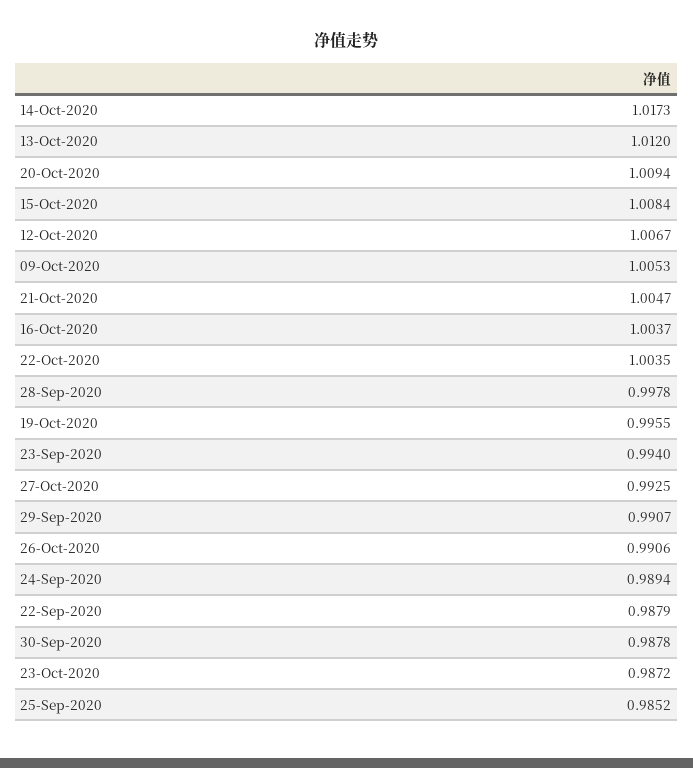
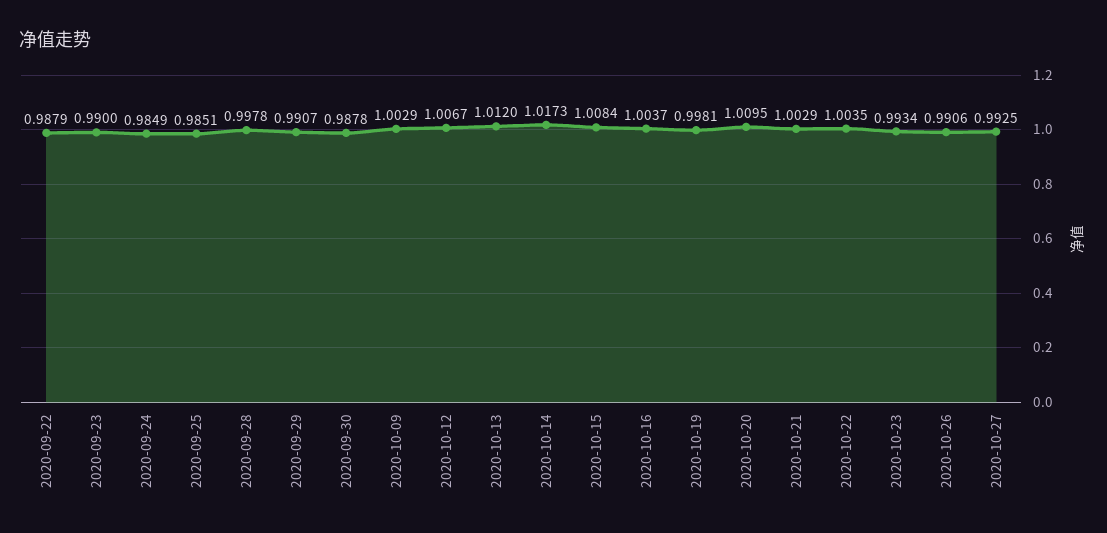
  {
    "14-Oct-2020": 1.0173,
    "13-Oct-2020": 1.012,
-   "20-Oct-2020": 1.0094,
+   "20-Oct-2020": 1.0095,
    "15-Oct-2020": 1.0084,
    "12-Oct-2020": 1.0067,
-   "09-Oct-2020": 1.0053,
+   "09-Oct-2020": 1.0029,
-   "21-Oct-2020": 1.0047,
+   "21-Oct-2020": 1.0029,
    "16-Oct-2020": 1.0037,
    "22-Oct-2020": 1.0035,
    "28-Sep-2020": 0.9978,
-   "19-Oct-2020": 0.9955,
+   "19-Oct-2020": 0.9981,
-   "23-Sep-2020": 0.994,
+   "23-Sep-2020": 0.99,
    "27-Oct-2020": 0.9925,
    "29-Sep-2020": 0.9907,
    "26-Oct-2020": 0.9906,
-   "24-Sep-2020": 0.9894,
+   "24-Sep-2020": 0.9849,
    "22-Sep-2020": 0.9879,
    "30-Sep-2020": 0.9878,
-   "23-Oct-2020": 0.9872,
+   "23-Oct-2020": 0.9934,
-   "25-Sep-2020": 0.9852
+   "25-Sep-2020": 0.9851
  }

